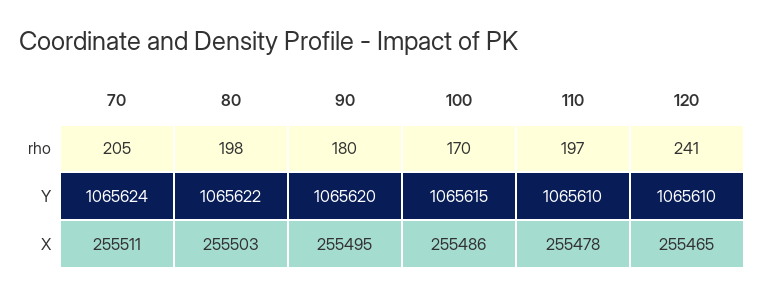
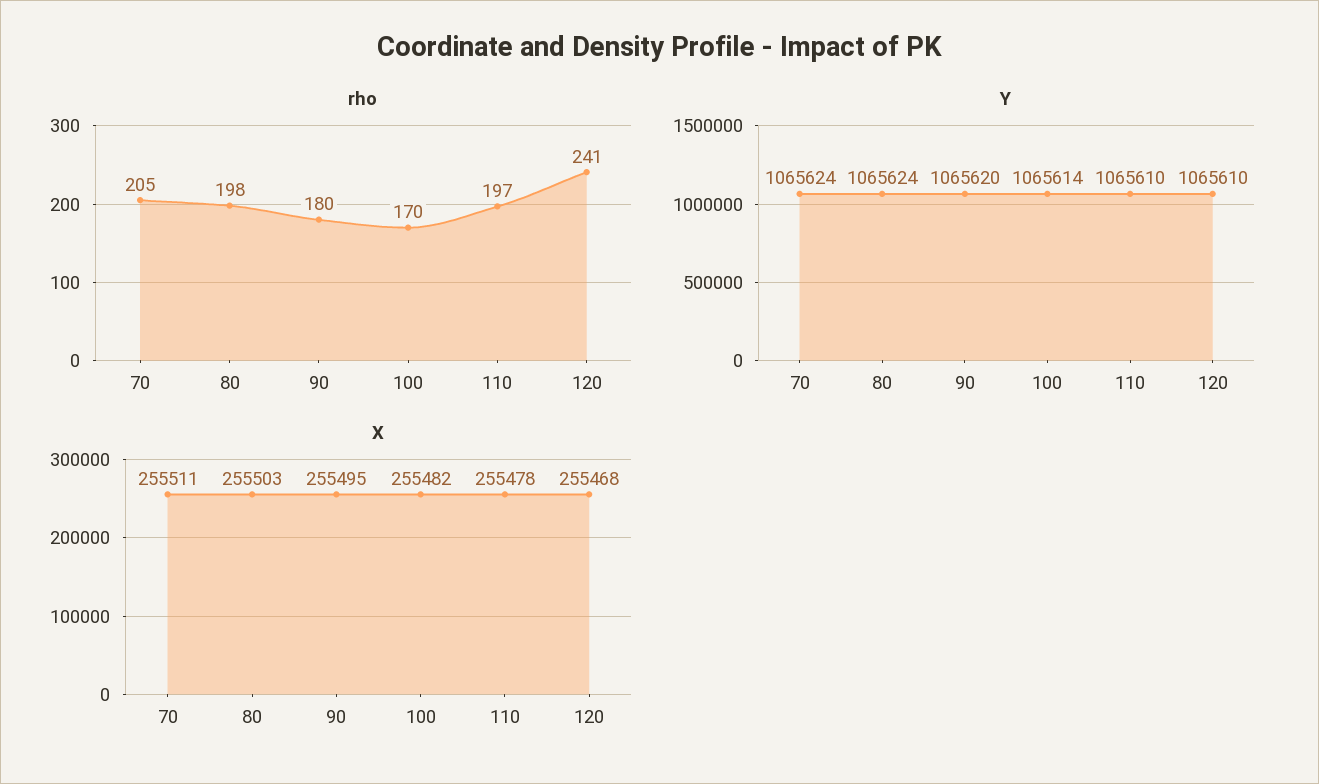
  {
    "rho": {
      "70": 205,
      "80": 198,
      "90": 180,
      "100": 170,
      "110": 197,
      "120": 241
    },
    "Y": {
      "70": 1065624,
-     "80": 1065622,
+     "80": 1065624,
      "90": 1065620,
-     "100": 1065615,
+     "100": 1065614,
      "110": 1065610,
      "120": 1065610
    },
    "X": {
      "70": 255511,
      "80": 255503,
      "90": 255495,
-     "100": 255486,
+     "100": 255482,
      "110": 255478,
-     "120": 255465
+     "120": 255468
    }
  }

